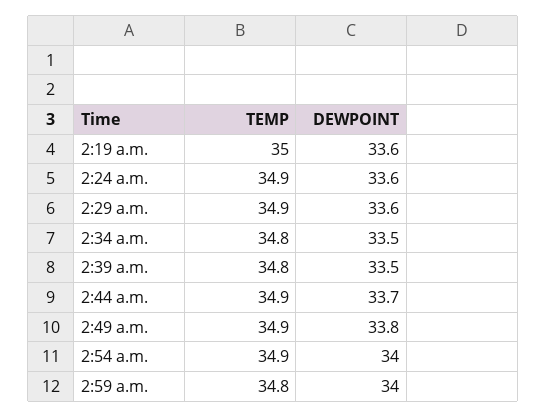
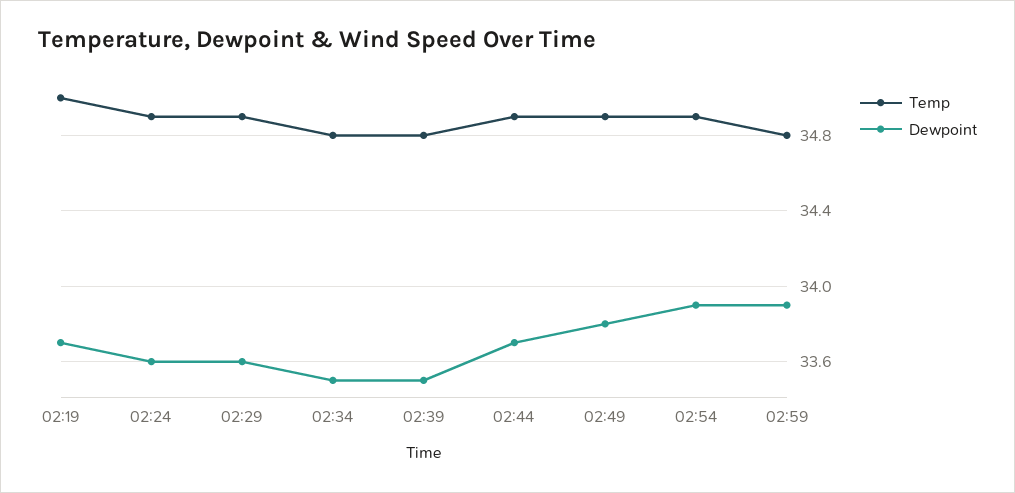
  {
    "TEMP": {
      "2:19 a.m.": 35,
      "2:24 a.m.": 34.9,
      "2:29 a.m.": 34.9,
      "2:34 a.m.": 34.8,
      "2:39 a.m.": 34.8,
      "2:44 a.m.": 34.9,
      "2:49 a.m.": 34.9,
      "2:54 a.m.": 34.9,
      "2:59 a.m.": 34.8
    },
    "DEWPOINT": {
-     "2:19 a.m.": 33.6,
+     "2:19 a.m.": 33.7,
      "2:24 a.m.": 33.6,
      "2:29 a.m.": 33.6,
      "2:34 a.m.": 33.5,
      "2:39 a.m.": 33.5,
      "2:44 a.m.": 33.7,
      "2:49 a.m.": 33.8,
-     "2:54 a.m.": 34,
+     "2:54 a.m.": 33.9,
-     "2:59 a.m.": 34
+     "2:59 a.m.": 33.9
    }
  }

